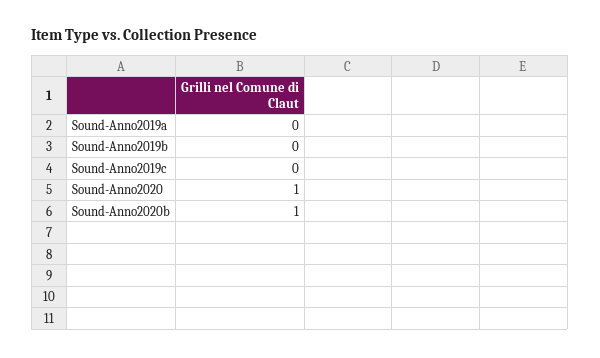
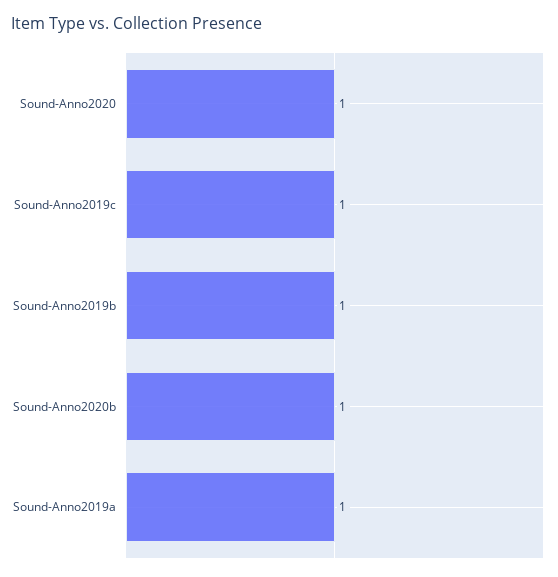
  {
-   "Sound-Anno2019a": 0,
+   "Sound-Anno2019a": 1,
-   "Sound-Anno2019b": 0,
+   "Sound-Anno2019b": 1,
-   "Sound-Anno2019c": 0,
+   "Sound-Anno2019c": 1,
    "Sound-Anno2020": 1,
    "Sound-Anno2020b": 1
  }

